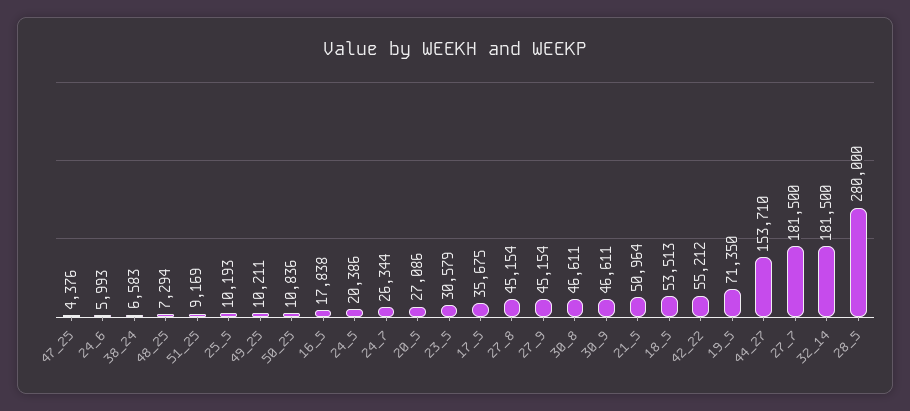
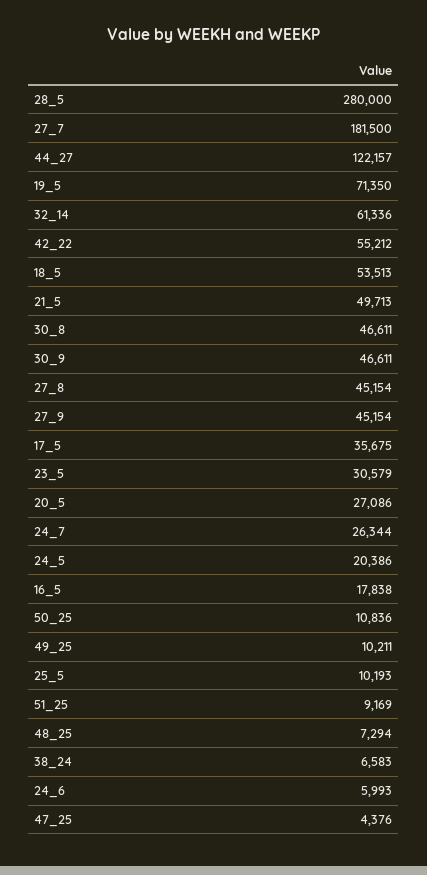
  {
    "47_25": 4376,
    "24_6": 5993,
    "38_24": 6583,
    "48_25": 7294,
    "51_25": 9169,
    "25_5": 10193,
    "49_25": 10211,
    "50_25": 10836,
    "16_5": 17838,
    "24_5": 20386,
    "24_7": 26344,
    "20_5": 27086,
    "23_5": 30579,
    "17_5": 35675,
    "27_8": 45154,
    "27_9": 45154,
    "30_8": 46611,
    "30_9": 46611,
-   "21_5": 50964,
+   "21_5": 49713,
    "18_5": 53513,
    "42_22": 55212,
    "19_5": 71350,
-   "44_27": 153710,
+   "44_27": 122157,
    "27_7": 181500,
-   "32_14": 181500,
+   "32_14": 61336,
    "28_5": 280000
  }

